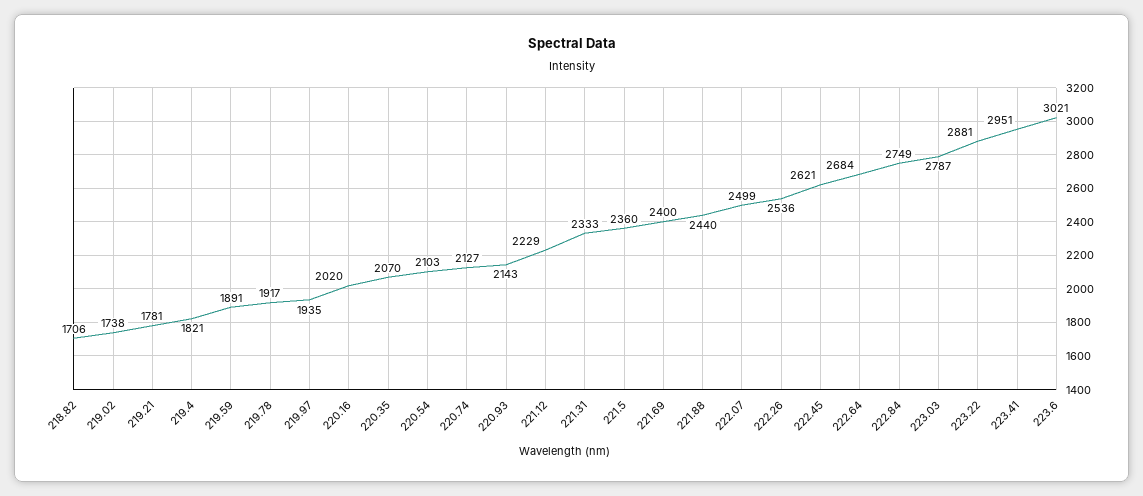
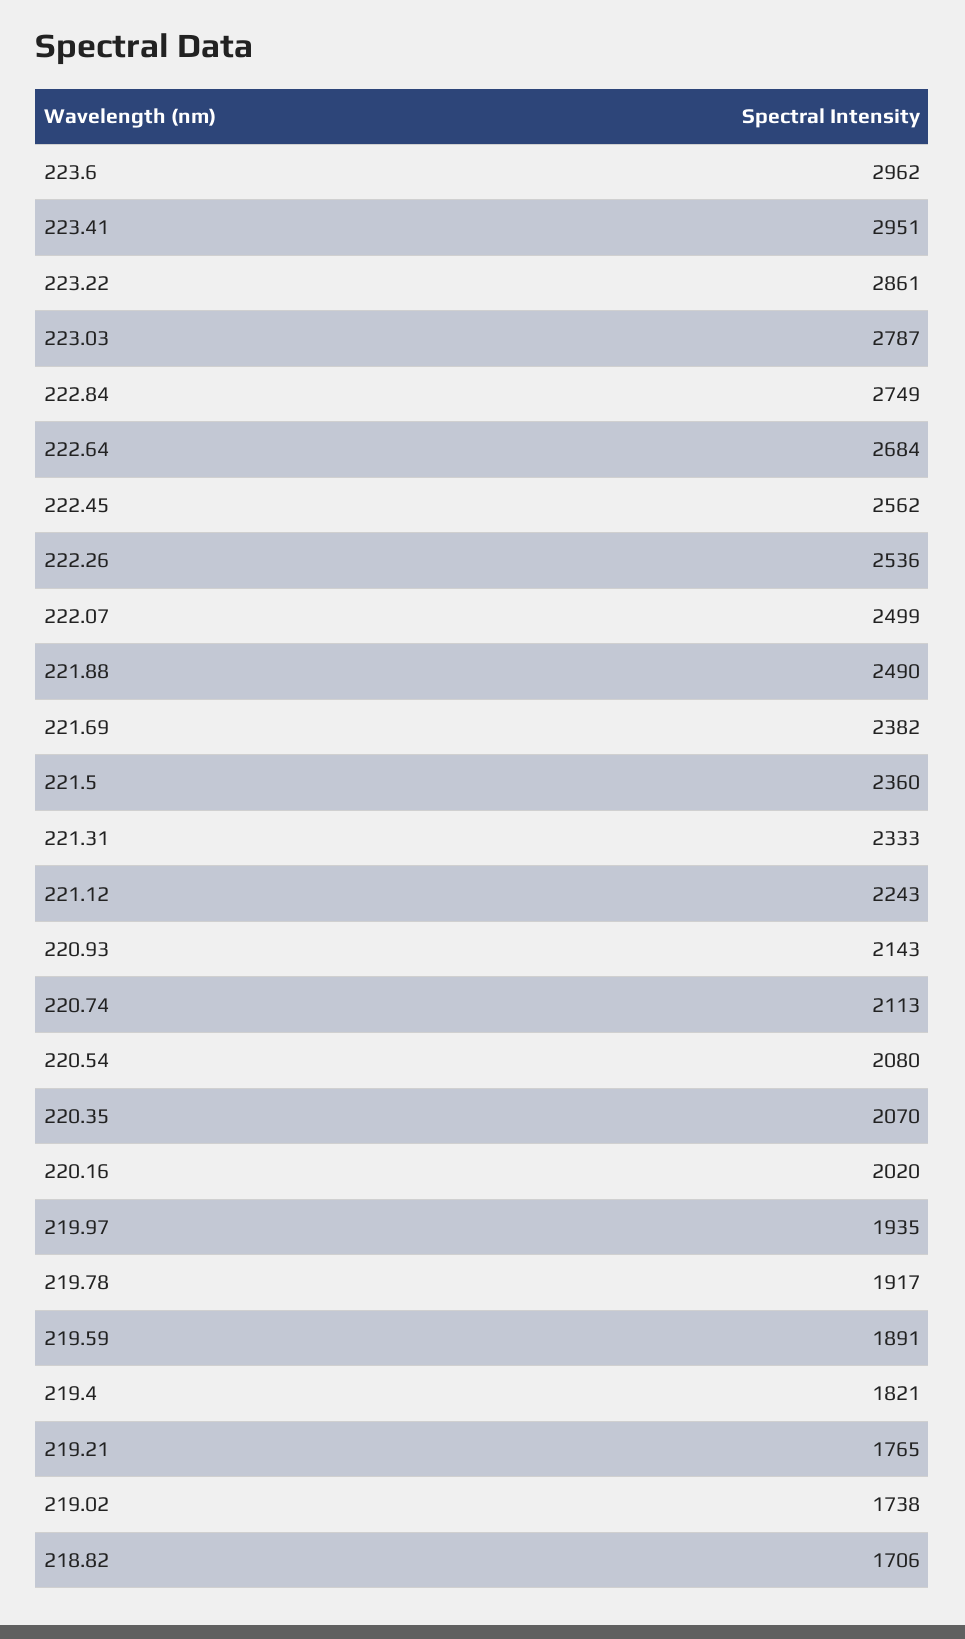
  {
    "218.82": 1706,
    "219.02": 1738,
-   "219.21": 1781,
+   "219.21": 1765,
    "219.4": 1821,
    "219.59": 1891,
    "219.78": 1917,
    "219.97": 1935,
    "220.16": 2020,
    "220.35": 2070,
-   "220.54": 2103,
+   "220.54": 2080,
-   "220.74": 2127,
+   "220.74": 2113,
    "220.93": 2143,
-   "221.12": 2229,
+   "221.12": 2243,
    "221.31": 2333,
    "221.5": 2360,
-   "221.69": 2400,
+   "221.69": 2382,
-   "221.88": 2440,
+   "221.88": 2490,
    "222.07": 2499,
    "222.26": 2536,
-   "222.45": 2621,
+   "222.45": 2562,
    "222.64": 2684,
    "222.84": 2749,
    "223.03": 2787,
-   "223.22": 2881,
+   "223.22": 2861,
    "223.41": 2951,
-   "223.6": 3021
+   "223.6": 2962
  }

